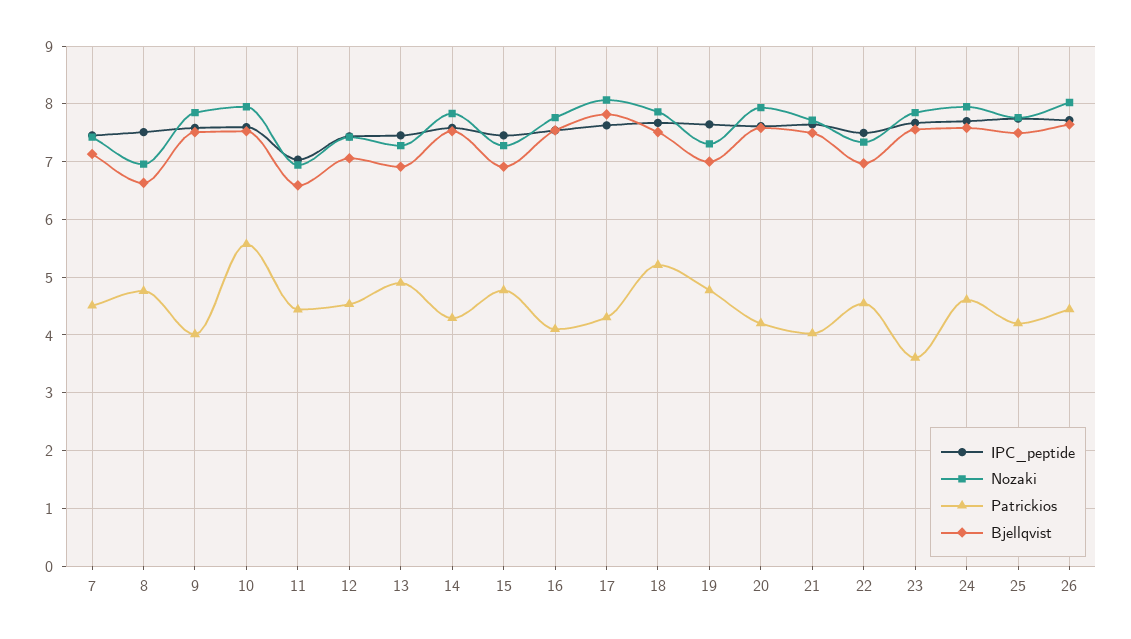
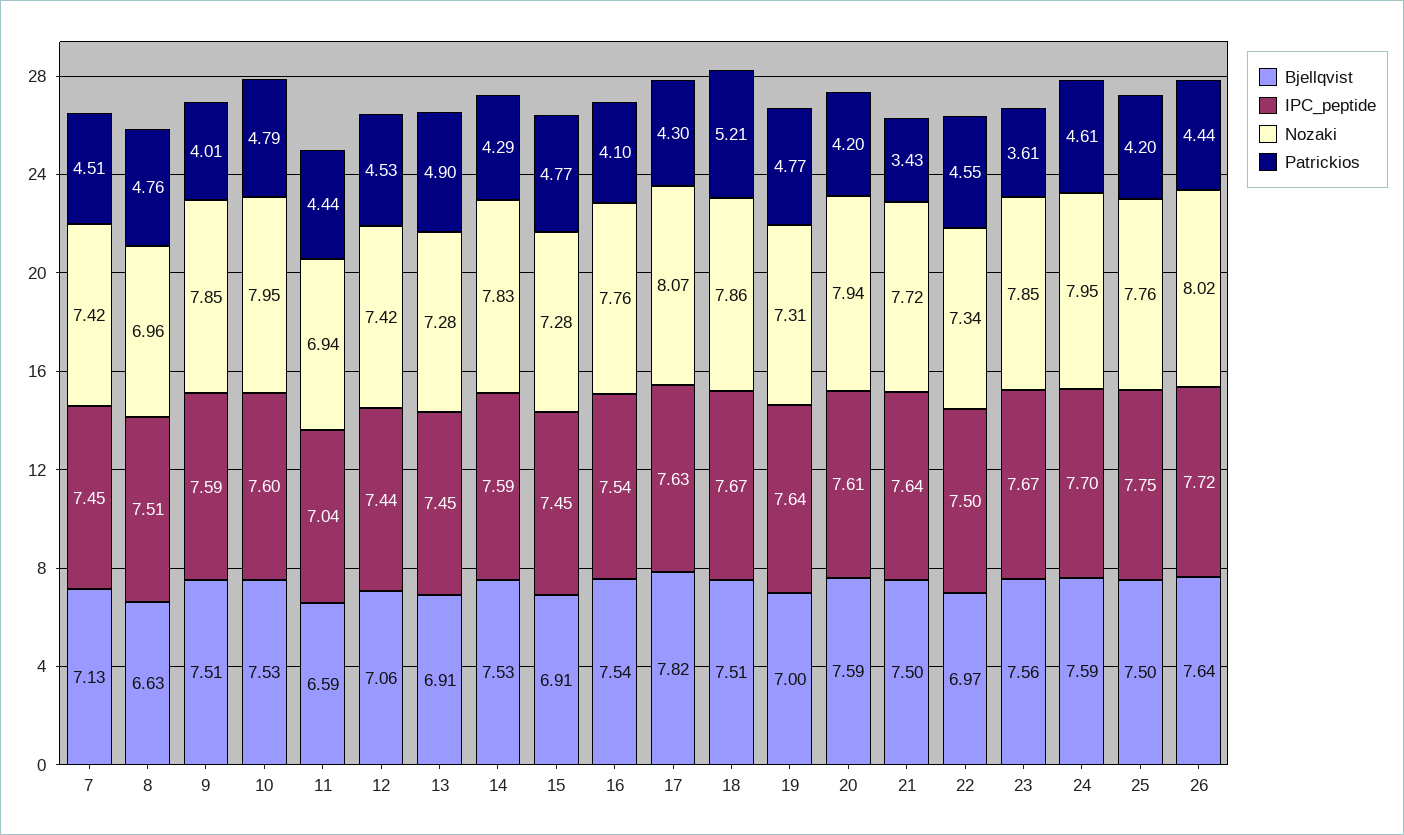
  {
    "IPC_peptide": {
      "7": 7.45,
      "8": 7.51,
      "9": 7.59,
      "10": 7.6,
      "11": 7.04,
      "12": 7.44,
      "13": 7.45,
      "14": 7.59,
      "15": 7.45,
      "16": 7.54,
      "17": 7.63,
      "18": 7.67,
      "19": 7.64,
      "20": 7.61,
      "21": 7.64,
      "22": 7.5,
      "23": 7.67,
      "24": 7.7,
      "25": 7.75,
      "26": 7.72
    },
    "Nozaki": {
      "7": 7.42,
      "8": 6.96,
      "9": 7.85,
      "10": 7.95,
      "11": 6.94,
      "12": 7.42,
      "13": 7.28,
      "14": 7.83,
      "15": 7.28,
      "16": 7.76,
      "17": 8.07,
      "18": 7.86,
      "19": 7.31,
      "20": 7.94,
      "21": 7.72,
      "22": 7.34,
      "23": 7.85,
      "24": 7.95,
      "25": 7.76,
      "26": 8.02
    },
    "Patrickios": {
      "7": 4.51,
      "8": 4.76,
      "9": 4.01,
-     "10": 5.6,
+     "10": 4.79,
      "11": 4.44,
      "12": 4.53,
      "13": 4.9,
      "14": 4.29,
      "15": 4.77,
      "16": 4.1,
      "17": 4.3,
      "18": 5.21,
      "19": 4.77,
      "20": 4.2,
-     "21": 4,
+     "21": 3.43,
      "22": 4.55,
      "23": 3.61,
      "24": 4.61,
      "25": 4.2,
      "26": 4.44
    },
    "Bjellqvist": {
      "7": 7.13,
      "8": 6.63,
      "9": 7.51,
      "10": 7.53,
      "11": 6.59,
      "12": 7.06,
      "13": 6.91,
      "14": 7.53,
      "15": 6.91,
      "16": 7.54,
      "17": 7.82,
      "18": 7.51,
      "19": 7,
      "20": 7.59,
      "21": 7.5,
      "22": 6.97,
      "23": 7.56,
      "24": 7.59,
      "25": 7.5,
      "26": 7.64
    }
  }

